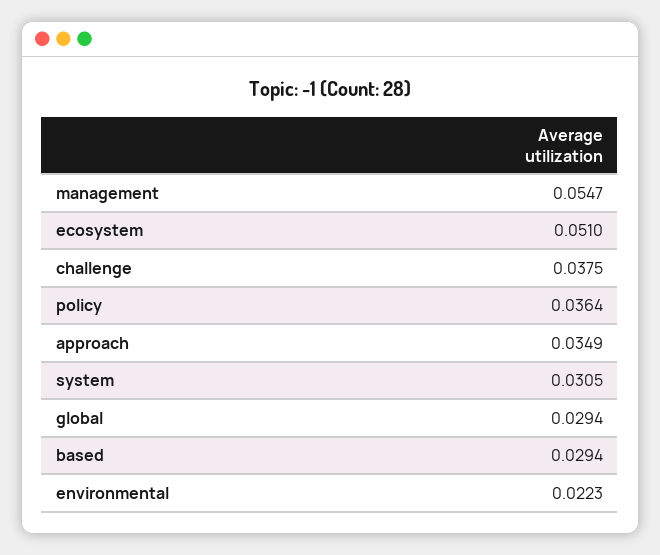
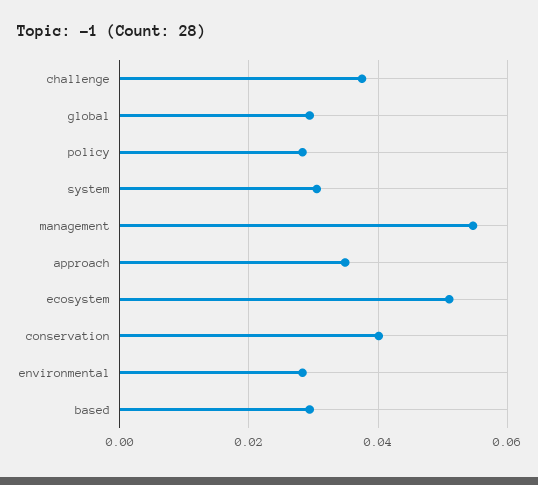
  {
    "management": 0.0547,
    "ecosystem": 0.051,
    "challenge": 0.0375,
-   "policy": 0.0364,
+   "policy": 0.028,
    "approach": 0.0349,
    "system": 0.0305,
    "global": 0.0294,
    "based": 0.0294,
-   "environmental": 0.0223
+   "environmental": 0.028,
+   "conservation": 0.04
  }

